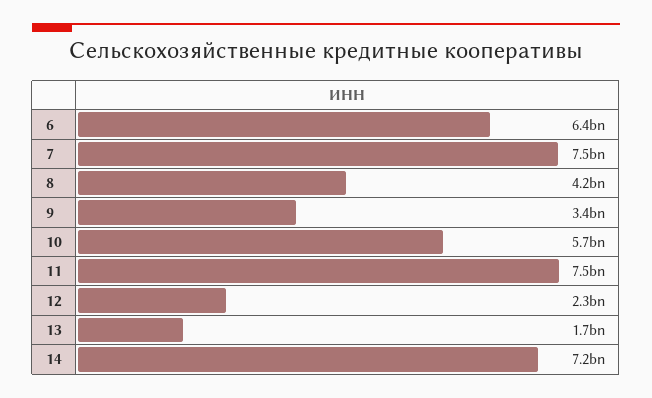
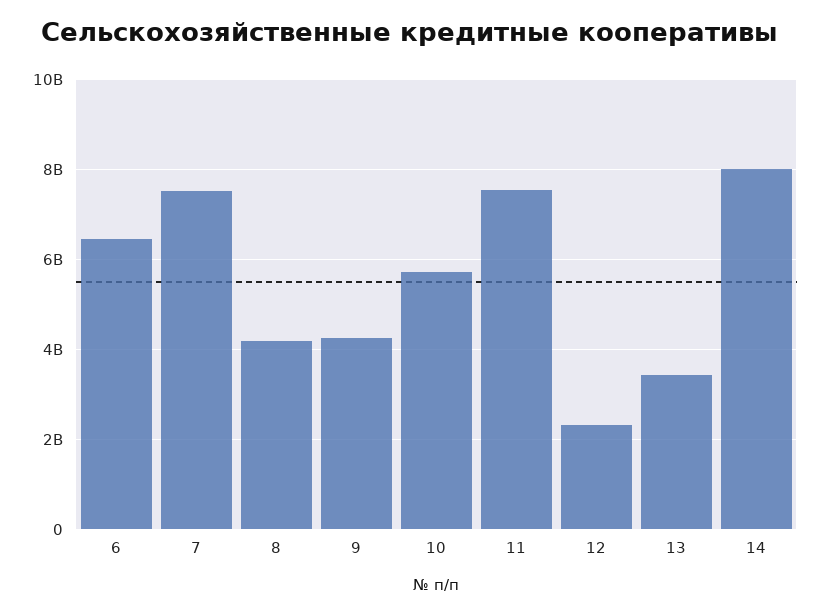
  {
    "6": 6400000000,
    "7": 7500000000,
    "8": 4200000000,
-   "9": 3400000000,
+   "9": 4200000000,
    "10": 5700000000,
    "11": 7500000000,
    "12": 2300000000,
-   "13": 1700000000,
+   "13": 3400000000,
-   "14": 7200000000
+   "14": 8000000000
  }

